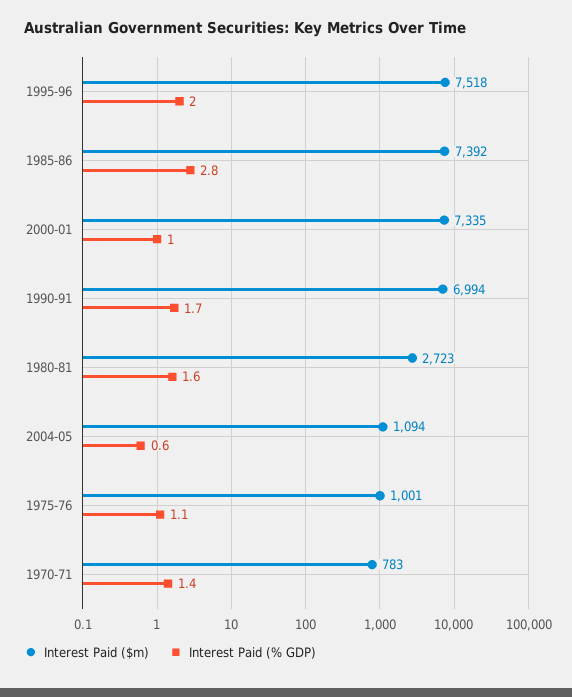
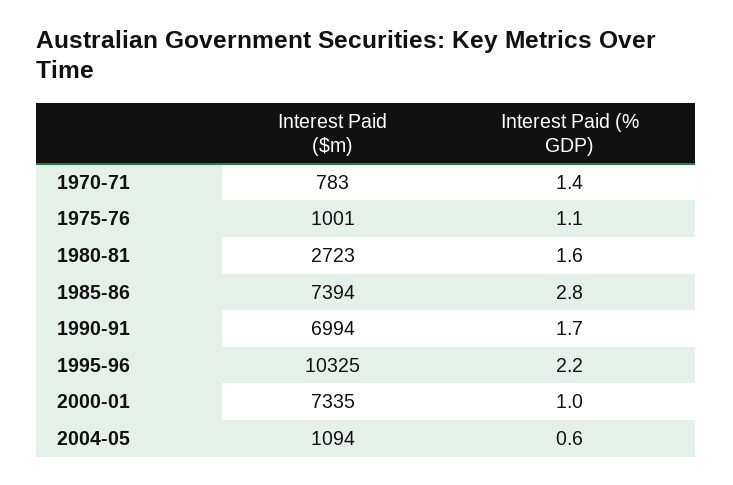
  {
    "Interest Paid ($m)": {
-     "1995-96": 7518,
+     "1995-96": 10325,
-     "1985-86": 7392,
+     "1985-86": 7394,
      "2000-01": 7335,
      "1990-91": 6994,
      "1980-81": 2723,
      "2004-05": 1094,
      "1975-76": 1001,
      "1970-71": 783
    },
    "Interest Paid (% GDP)": {
-     "1995-96": 2,
+     "1995-96": 2.2,
      "1985-86": 2.8,
      "2000-01": 1,
      "1990-91": 1.7,
      "1980-81": 1.6,
      "2004-05": 0.6,
      "1975-76": 1.1,
      "1970-71": 1.4
    }
  }

